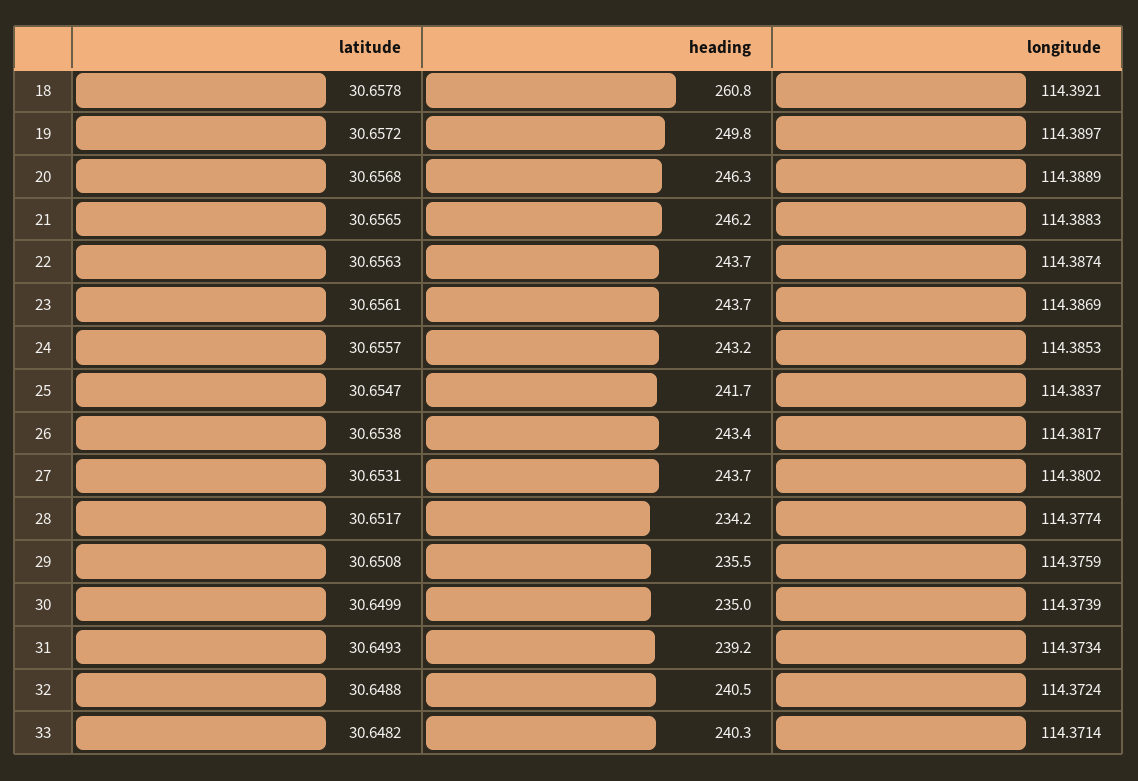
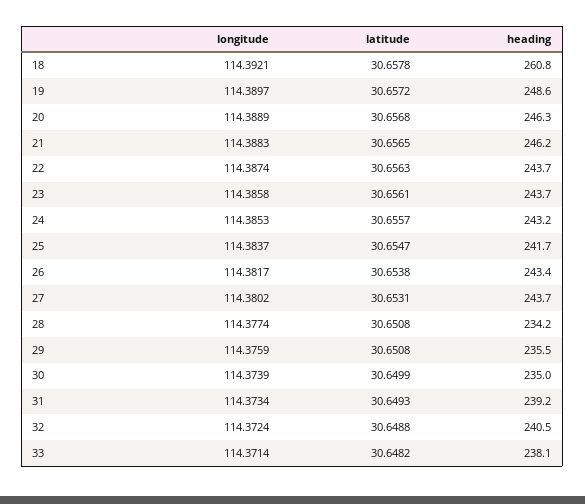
  {
    "latitude": {
      "18": 30.6578,
      "19": 30.6572,
      "20": 30.6568,
      "21": 30.6565,
      "22": 30.6563,
      "23": 30.6561,
      "24": 30.6557,
      "25": 30.6547,
      "26": 30.6538,
      "27": 30.6531,
-     "28": 30.6517,
+     "28": 30.6508,
      "29": 30.6508,
      "30": 30.6499,
      "31": 30.6493,
      "32": 30.6488,
      "33": 30.6482
    },
    "heading": {
      "18": 260.8,
-     "19": 249.8,
+     "19": 248.6,
      "20": 246.3,
      "21": 246.2,
      "22": 243.7,
      "23": 243.7,
      "24": 243.2,
      "25": 241.7,
      "26": 243.4,
      "27": 243.7,
      "28": 234.2,
      "29": 235.5,
      "30": 235,
      "31": 239.2,
      "32": 240.5,
-     "33": 240.3
+     "33": 238.1
    },
    "longitude": {
      "18": 114.3921,
      "19": 114.3897,
      "20": 114.3889,
      "21": 114.3883,
      "22": 114.3874,
-     "23": 114.3869,
+     "23": 114.3858,
      "24": 114.3853,
      "25": 114.3837,
      "26": 114.3817,
      "27": 114.3802,
      "28": 114.3774,
      "29": 114.3759,
      "30": 114.3739,
      "31": 114.3734,
      "32": 114.3724,
      "33": 114.3714
    }
  }

